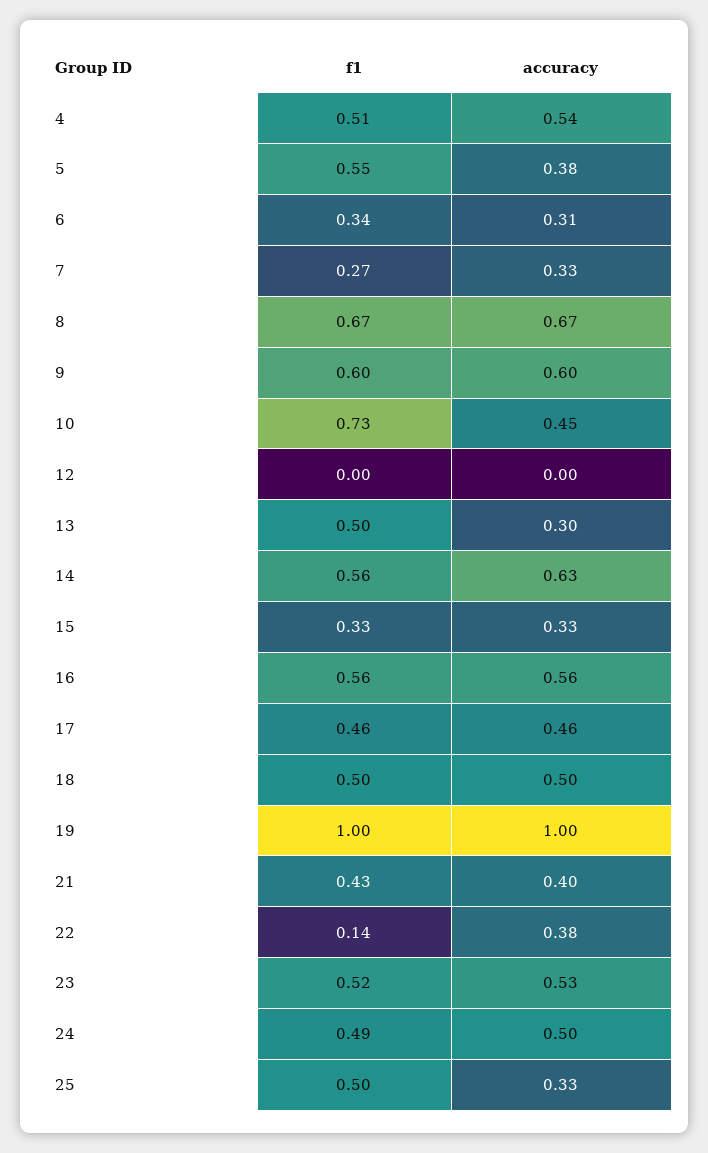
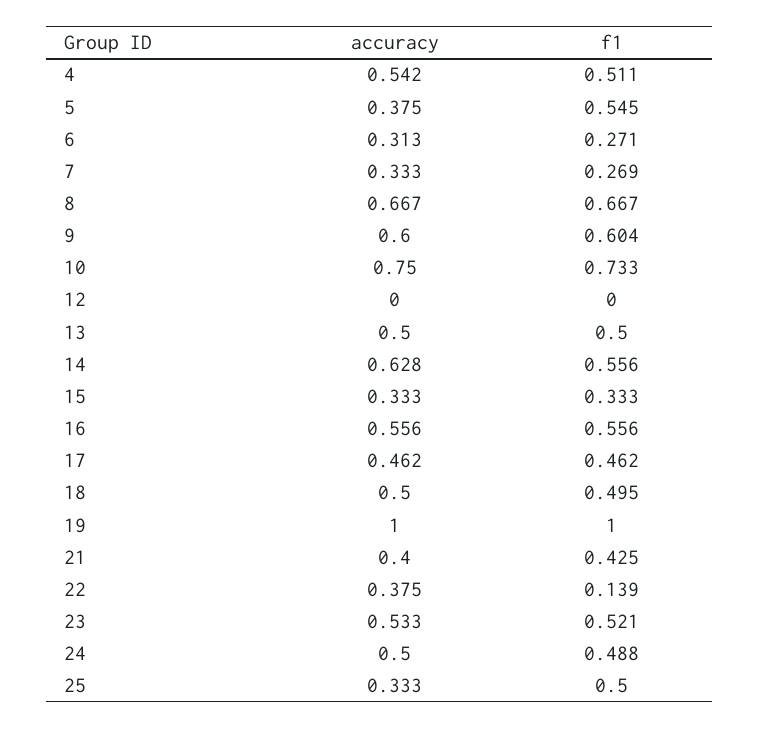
  {
    "f1": {
      "4": 0.511,
      "5": 0.545,
-     "6": 0.34,
+     "6": 0.271,
      "7": 0.269,
      "8": 0.667,
      "9": 0.604,
      "10": 0.733,
      "12": 0,
      "13": 0.5,
      "14": 0.556,
      "15": 0.333,
      "16": 0.556,
      "17": 0.462,
      "18": 0.495,
      "19": 1,
      "21": 0.425,
      "22": 0.139,
      "23": 0.521,
      "24": 0.488,
      "25": 0.5
    },
    "accuracy": {
      "4": 0.542,
      "5": 0.375,
      "6": 0.313,
      "7": 0.333,
      "8": 0.667,
      "9": 0.6,
-     "10": 0.45,
+     "10": 0.75,
      "12": 0,
-     "13": 0.3,
+     "13": 0.5,
      "14": 0.628,
      "15": 0.333,
      "16": 0.556,
      "17": 0.462,
      "18": 0.5,
      "19": 1,
      "21": 0.4,
      "22": 0.375,
      "23": 0.533,
      "24": 0.5,
      "25": 0.333
    }
  }

